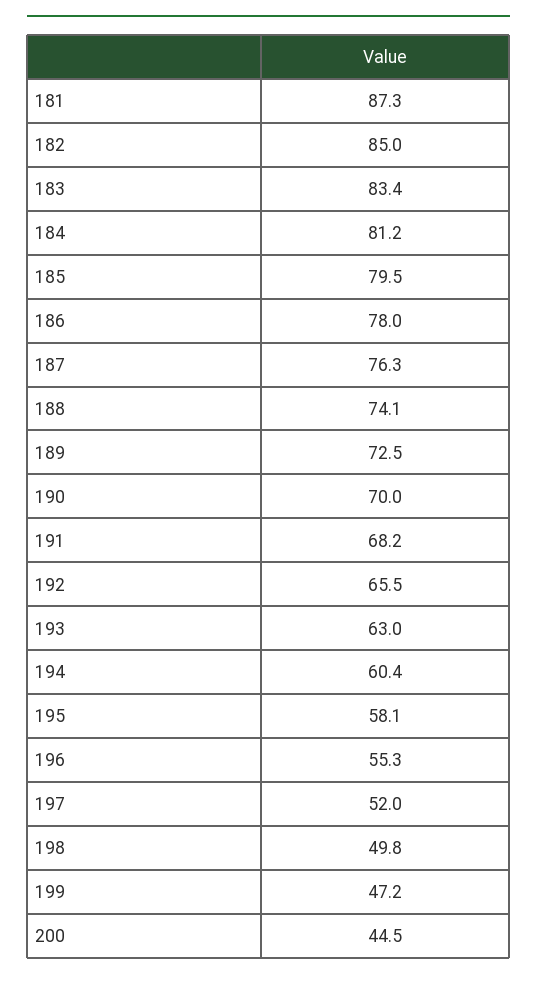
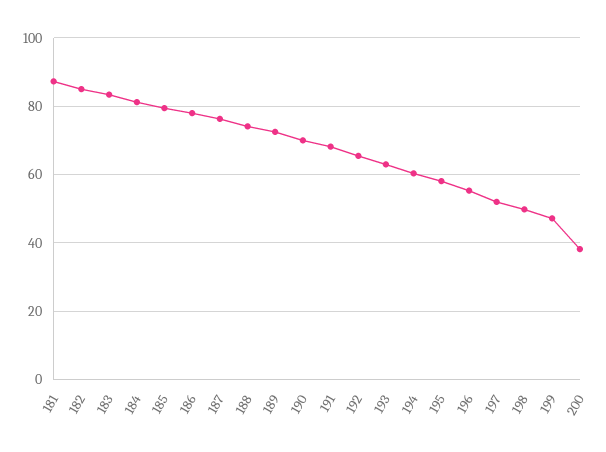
  {
    "181": 87.3,
    "182": 85,
    "183": 83.4,
    "184": 81.2,
    "185": 79.5,
    "186": 78,
    "187": 76.3,
    "188": 74.1,
    "189": 72.5,
    "190": 70,
    "191": 68.2,
    "192": 65.5,
    "193": 63,
    "194": 60.4,
    "195": 58.1,
    "196": 55.3,
    "197": 52,
    "198": 49.8,
    "199": 47.2,
-   "200": 44.5
+   "200": 38
  }

